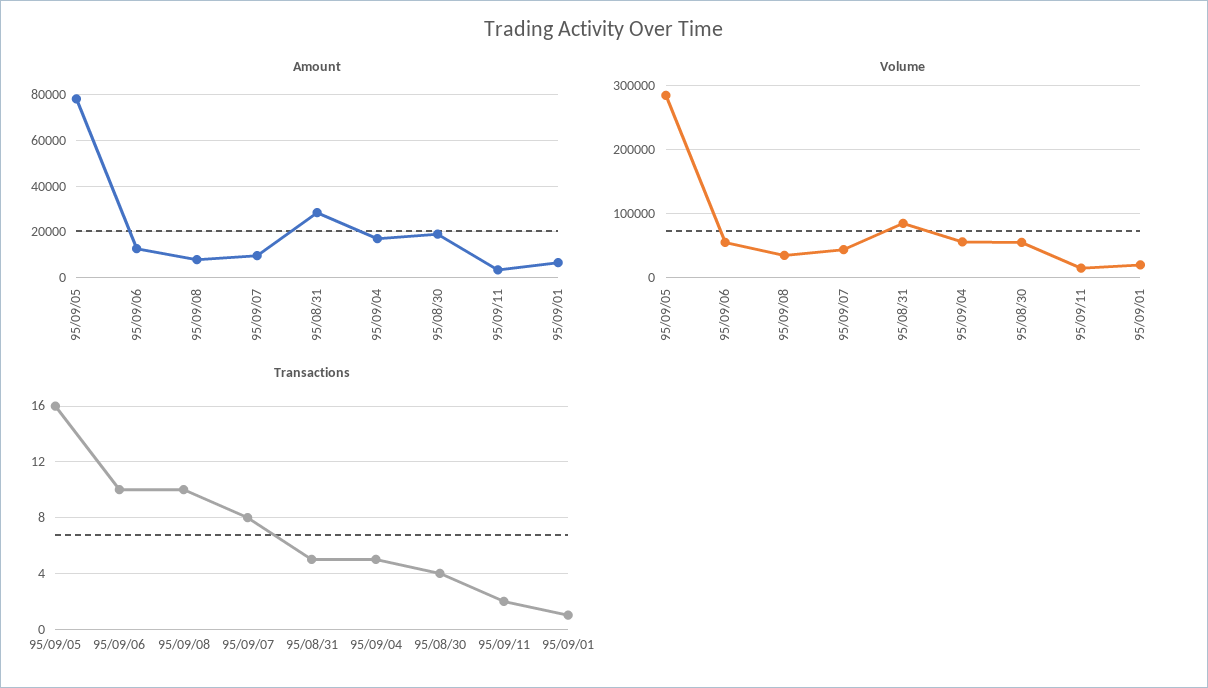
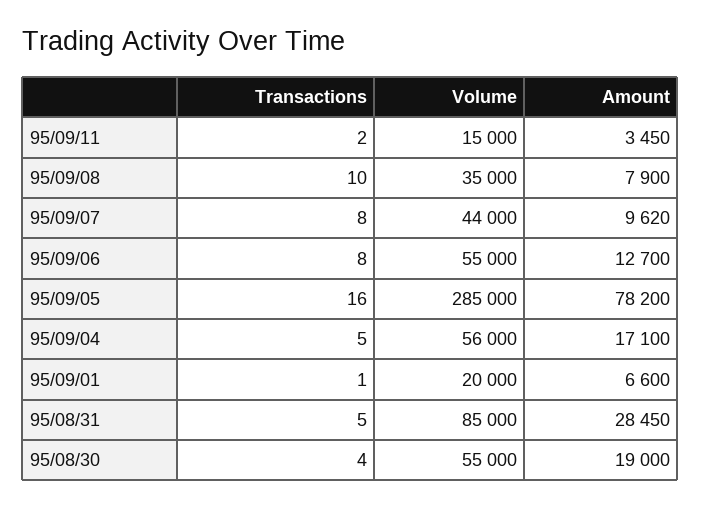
  {
    "Amount": {
      "95/09/05": 78200,
      "95/09/06": 12700,
      "95/09/08": 7900,
      "95/09/07": 9620,
      "95/08/31": 28450,
      "95/09/04": 17100,
      "95/08/30": 19000,
      "95/09/11": 3450,
      "95/09/01": 6600
    },
    "Volume": {
      "95/09/05": 285000,
      "95/09/06": 55000,
      "95/09/08": 35000,
      "95/09/07": 44000,
      "95/08/31": 85000,
      "95/09/04": 56000,
      "95/08/30": 55000,
      "95/09/11": 15000,
      "95/09/01": 20000
    },
    "Transactions": {
      "95/09/05": 16,
-     "95/09/06": 10,
+     "95/09/06": 8,
      "95/09/08": 10,
      "95/09/07": 8,
      "95/08/31": 5,
      "95/09/04": 5,
      "95/08/30": 4,
      "95/09/11": 2,
      "95/09/01": 1
    }
  }

